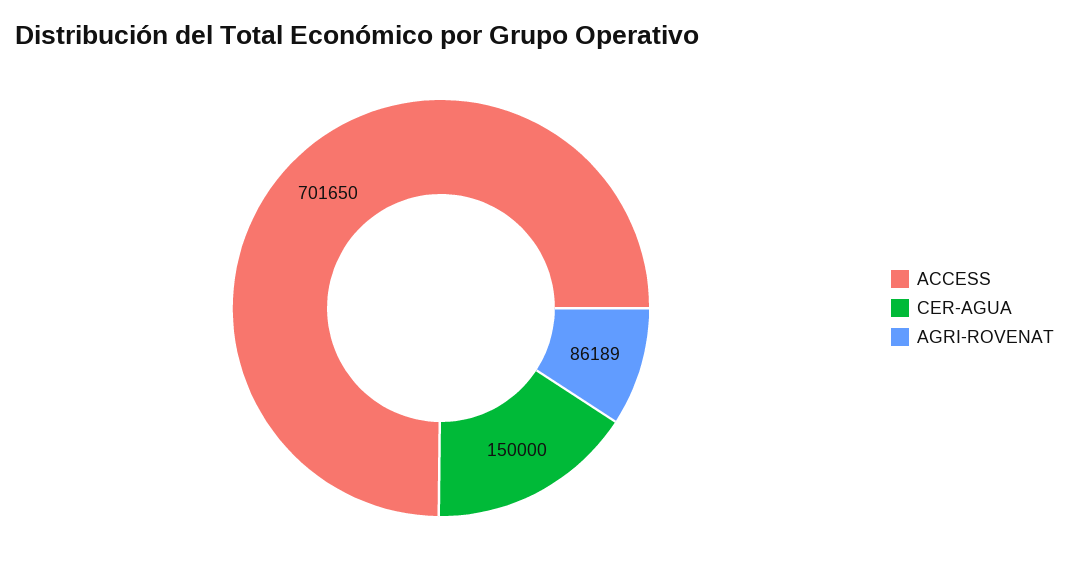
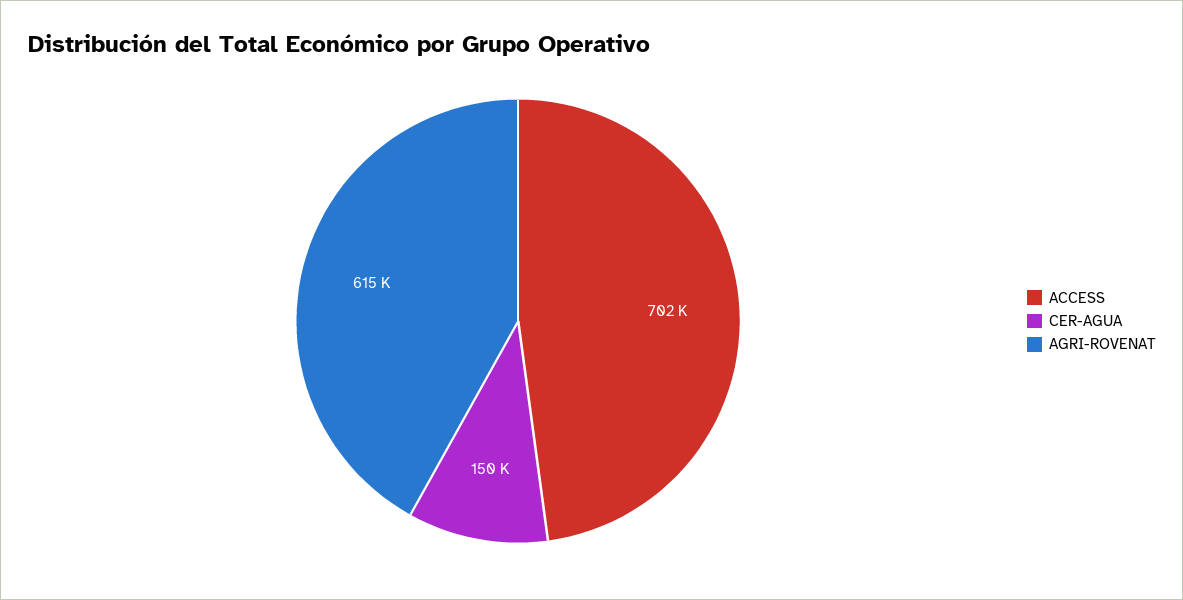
  {
    "ACCESS": 701650,
    "CER-AGUA": 150000,
-   "AGRI-ROVENAT": 86189
+   "AGRI-ROVENAT": 615000
  }

